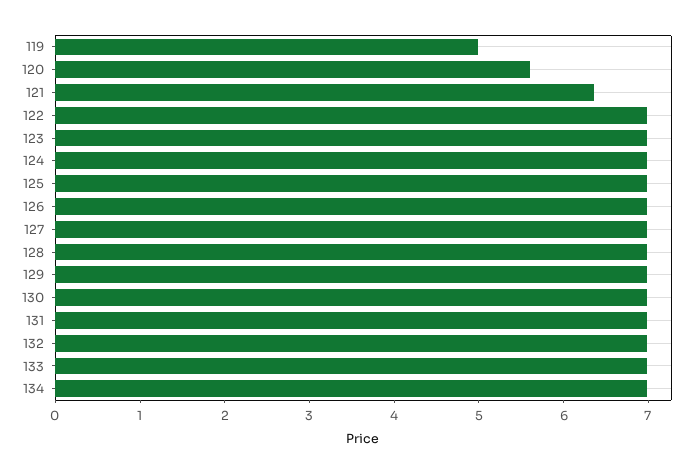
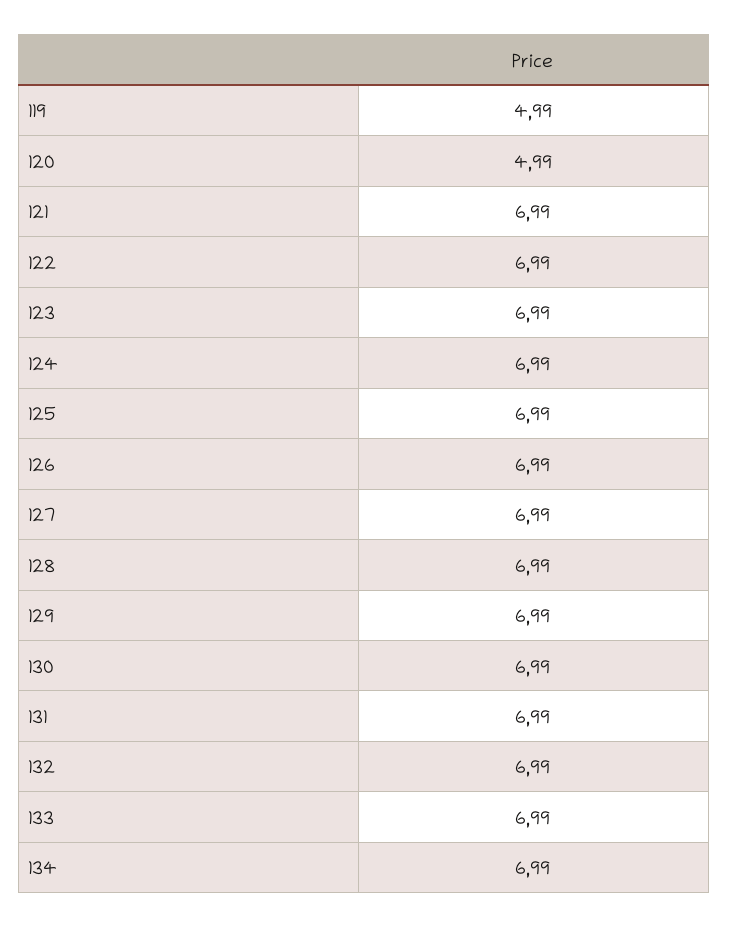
  {
    "119": 4.99,
-   "120": 5.6,
+   "120": 4.99,
-   "121": 6.4,
+   "121": 6.99,
    "122": 6.99,
    "123": 6.99,
    "124": 6.99,
    "125": 6.99,
    "126": 6.99,
    "127": 6.99,
    "128": 6.99,
    "129": 6.99,
    "130": 6.99,
    "131": 6.99,
    "132": 6.99,
    "133": 6.99,
    "134": 6.99
  }

